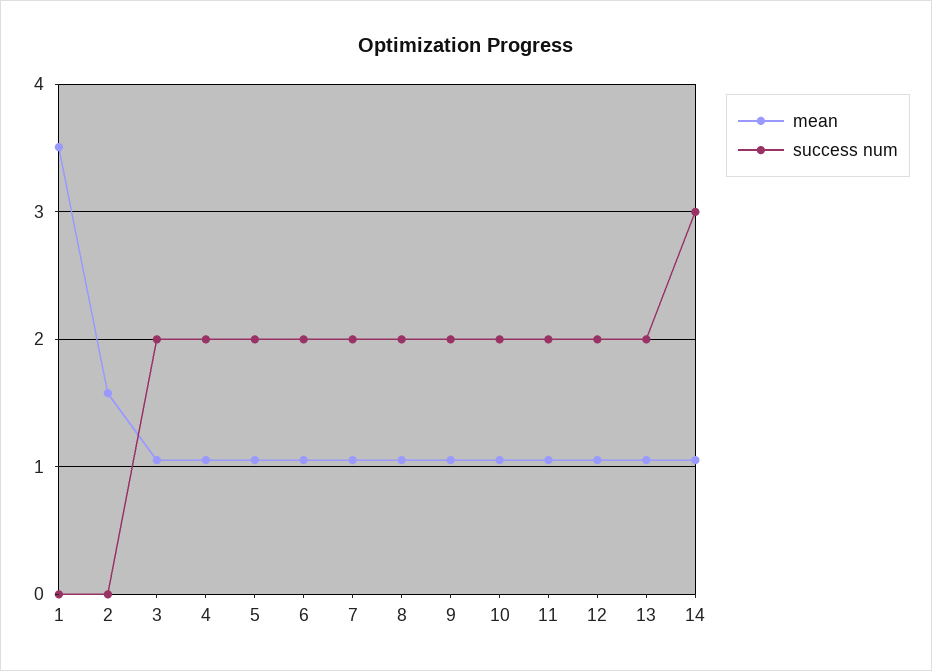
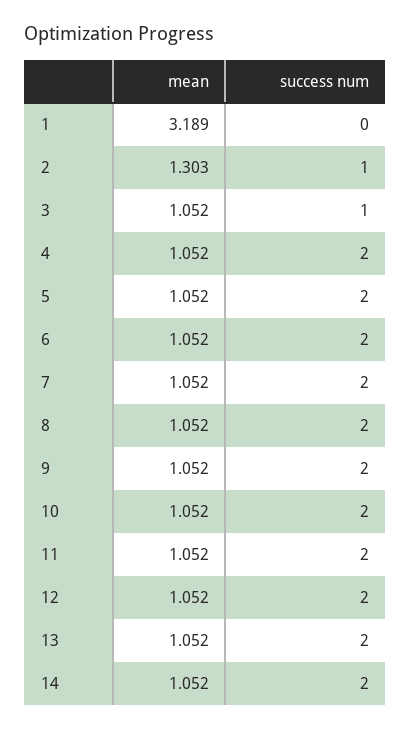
  {
    "mean": {
-     "1": 3.5,
+     "1": 3.189,
-     "2": 1.6,
+     "2": 1.303,
      "3": 1.052,
      "4": 1.052,
      "5": 1.052,
      "6": 1.052,
      "7": 1.052,
      "8": 1.052,
      "9": 1.052,
      "10": 1.052,
      "11": 1.052,
      "12": 1.052,
      "13": 1.052,
      "14": 1.052
    },
    "success num": {
      "1": 0,
-     "2": 0,
+     "2": 1,
-     "3": 2,
+     "3": 1,
      "4": 2,
      "5": 2,
      "6": 2,
      "7": 2,
      "8": 2,
      "9": 2,
      "10": 2,
      "11": 2,
      "12": 2,
      "13": 2,
-     "14": 3
+     "14": 2
    }
  }

